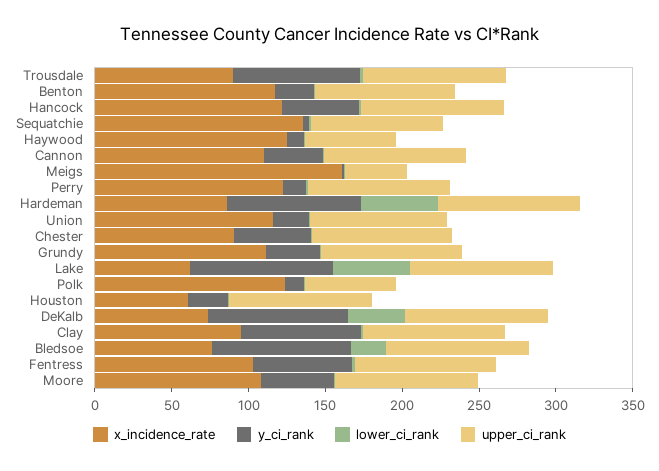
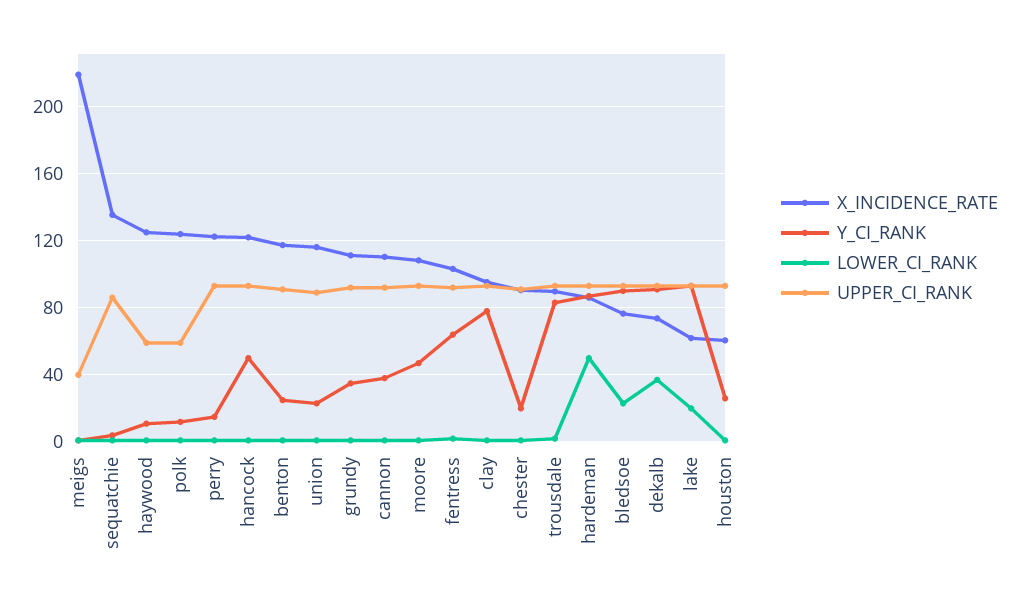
  {
    "x_incidence_rate": {
      "Trousdale": 90,
      "Benton": 115,
      "Hancock": 120,
      "Sequatchie": 135,
      "Haywood": 125,
      "Cannon": 110,
-     "Meigs": 160,
+     "Meigs": 220,
      "Perry": 120,
      "Hardeman": 85,
      "Union": 115,
      "Chester": 90,
      "Grundy": 110,
      "Lake": 60,
      "Polk": 125,
      "Houston": 60,
      "DeKalb": 75,
      "Clay": 95,
      "Bledsoe": 75,
      "Fentress": 105,
      "Moore": 110
    },
    "y_ci_rank": {
      "Trousdale": 85,
      "Benton": 25,
      "Hancock": 50,
      "Sequatchie": 5,
      "Haywood": 10,
      "Cannon": 40,
      "Meigs": 0,
      "Perry": 15,
      "Hardeman": 85,
      "Union": 25,
-     "Chester": 50,
+     "Chester": 20,
      "Grundy": 35,
      "Lake": 95,
      "Polk": 10,
      "Houston": 25,
      "DeKalb": 90,
      "Clay": 80,
      "Bledsoe": 90,
      "Fentress": 65,
      "Moore": 45
    },
    "lower_ci_rank": {
      "Trousdale": 0,
      "Benton": 0,
      "Hancock": 0,
      "Sequatchie": 0,
      "Haywood": 0,
      "Cannon": 0,
      "Meigs": 0,
      "Perry": 0,
      "Hardeman": 50,
      "Union": 0,
      "Chester": 0,
      "Grundy": 0,
-     "Lake": 50,
+     "Lake": 20,
      "Polk": 0,
      "Houston": 0,
      "DeKalb": 35,
      "Clay": 0,
      "Bledsoe": 25,
      "Fentress": 0,
      "Moore": 0
    },
    "upper_ci_rank": {
      "Trousdale": 95,
      "Benton": 90,
      "Hancock": 95,
      "Sequatchie": 85,
      "Haywood": 60,
      "Cannon": 90,
      "Meigs": 40,
      "Perry": 95,
      "Hardeman": 95,
      "Union": 90,
      "Chester": 90,
      "Grundy": 90,
      "Lake": 95,
      "Polk": 60,
      "Houston": 95,
      "DeKalb": 95,
      "Clay": 95,
      "Bledsoe": 95,
      "Fentress": 90,
      "Moore": 95
    }
  }

